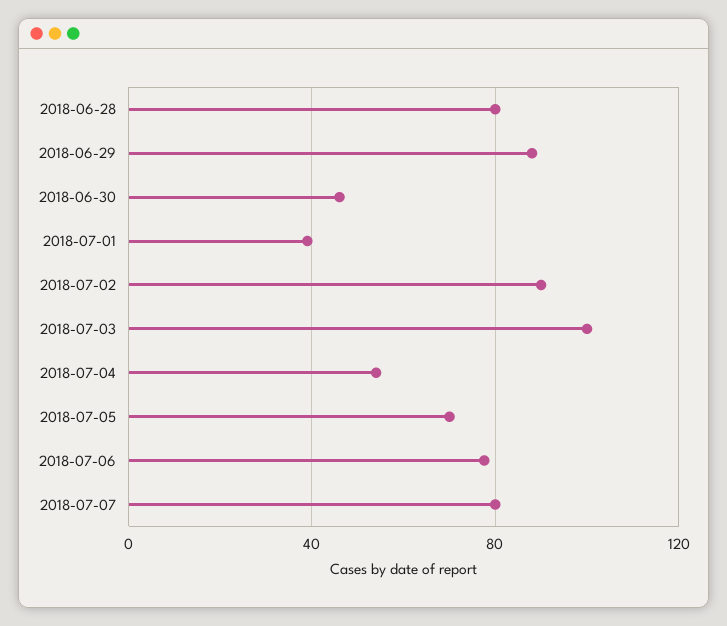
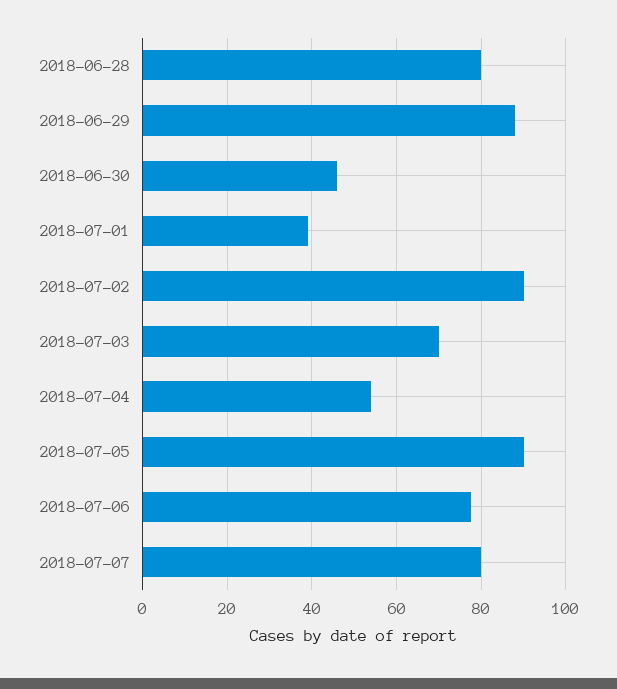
  {
    "2018-06-28": 80,
    "2018-06-29": 88,
    "2018-06-30": 46,
    "2018-07-01": 40,
    "2018-07-02": 90,
-   "2018-07-03": 100,
+   "2018-07-03": 70,
    "2018-07-04": 54,
-   "2018-07-05": 70,
+   "2018-07-05": 90,
    "2018-07-06": 78,
    "2018-07-07": 80
  }

